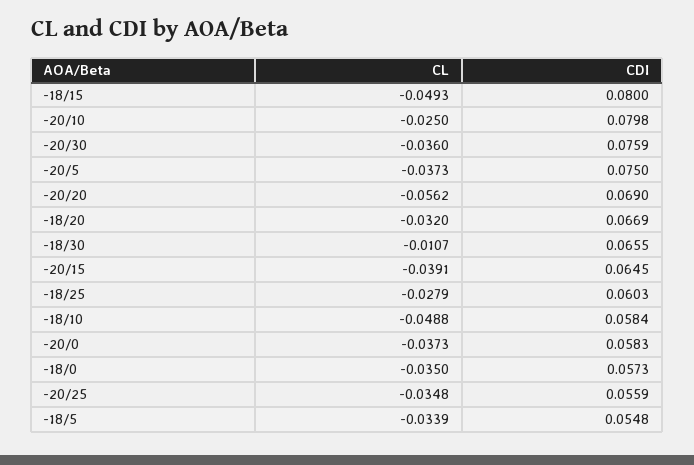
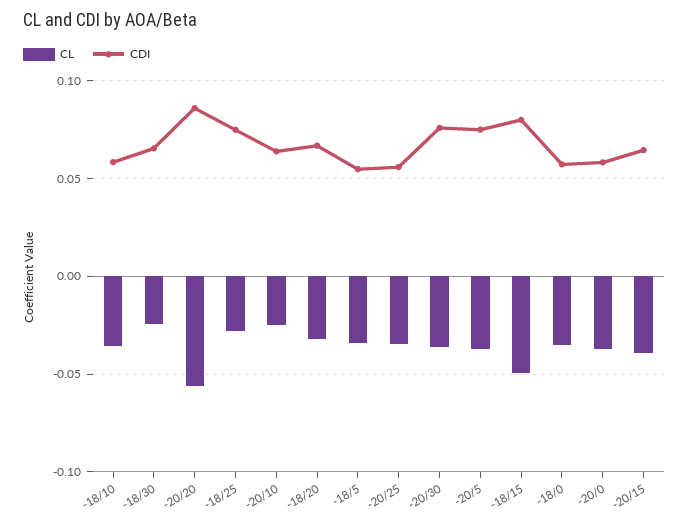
  {
    "CL": {
      "-18/15": -0.0493,
      "-20/10": -0.025,
      "-20/30": -0.036,
      "-20/5": -0.0373,
      "-20/20": -0.0562,
      "-18/20": -0.032,
-     "-18/30": -0.0107,
+     "-18/30": -0.025,
      "-20/15": -0.0391,
      "-18/25": -0.0279,
-     "-18/10": -0.0488,
+     "-18/10": -0.035,
      "-20/0": -0.0373,
      "-18/0": -0.035,
      "-20/25": -0.0348,
      "-18/5": -0.0339
    },
    "CDI": {
      "-18/15": 0.08,
-     "-20/10": 0.0798,
+     "-20/10": 0.065,
      "-20/30": 0.0759,
      "-20/5": 0.075,
-     "-20/20": 0.069,
+     "-20/20": 0.085,
      "-18/20": 0.0669,
      "-18/30": 0.0655,
      "-20/15": 0.0645,
-     "-18/25": 0.0603,
+     "-18/25": 0.075,
      "-18/10": 0.0584,
      "-20/0": 0.0583,
      "-18/0": 0.0573,
      "-20/25": 0.0559,
      "-18/5": 0.0548
    }
  }

